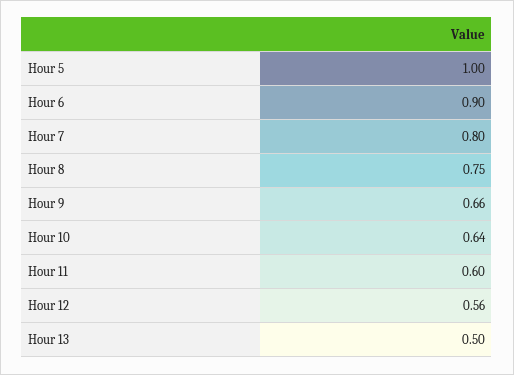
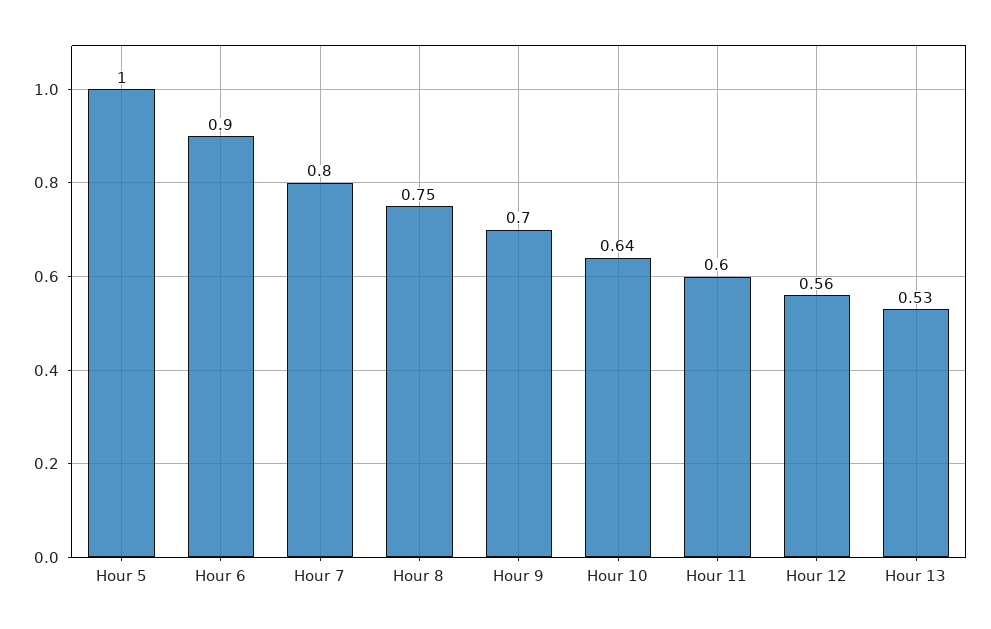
  {
    "Hour 5": 1,
    "Hour 6": 0.9,
    "Hour 7": 0.8,
    "Hour 8": 0.75,
-   "Hour 9": 0.66,
+   "Hour 9": 0.7,
    "Hour 10": 0.64,
    "Hour 11": 0.6,
    "Hour 12": 0.56,
-   "Hour 13": 0.5
+   "Hour 13": 0.53
  }

